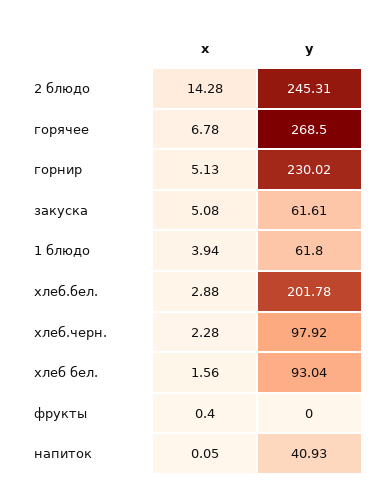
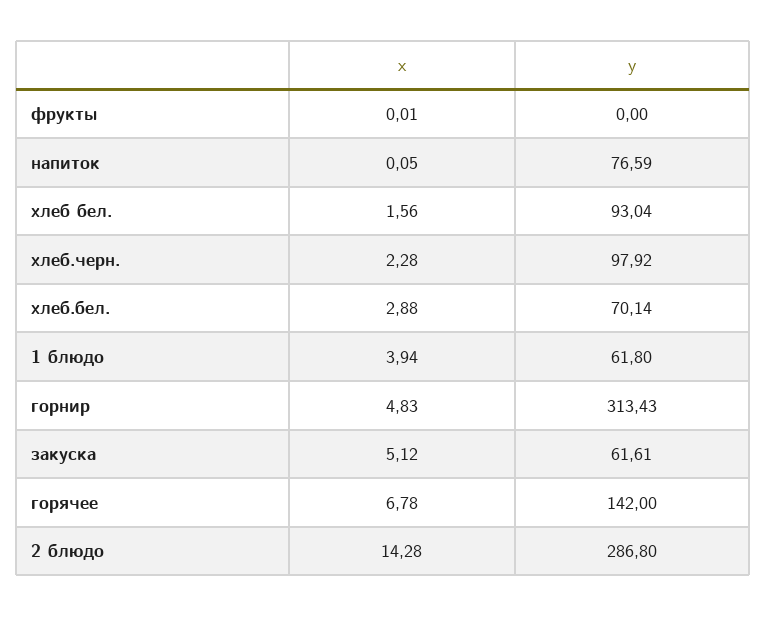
  {
    "x": {
      "2 блюдо": 14.28,
      "горячее": 6.78,
-     "горнир": 5.13,
+     "горнир": 4.83,
-     "закуска": 5.08,
+     "закуска": 5.12,
      "1 блюдо": 3.94,
      "хлеб.бел.": 2.88,
      "хлеб.черн.": 2.28,
      "хлеб бел.": 1.56,
-     "фрукты": 0.4,
+     "фрукты": 0.01,
      "напиток": 0.05
    },
    "y": {
-     "2 блюдо": 245.31,
+     "2 блюдо": 286.8,
-     "горячее": 268.5,
+     "горячее": 142,
-     "горнир": 230.02,
+     "горнир": 313.43,
      "закуска": 61.61,
      "1 блюдо": 61.8,
-     "хлеб.бел.": 201.78,
+     "хлеб.бел.": 70.14,
      "хлеб.черн.": 97.92,
      "хлеб бел.": 93.04,
      "фрукты": 0,
-     "напиток": 40.93
+     "напиток": 76.59
    }
  }

